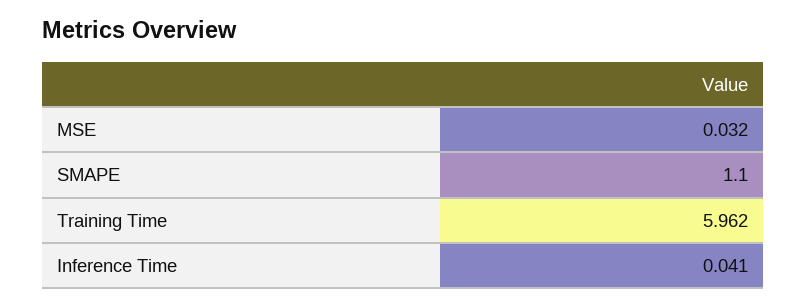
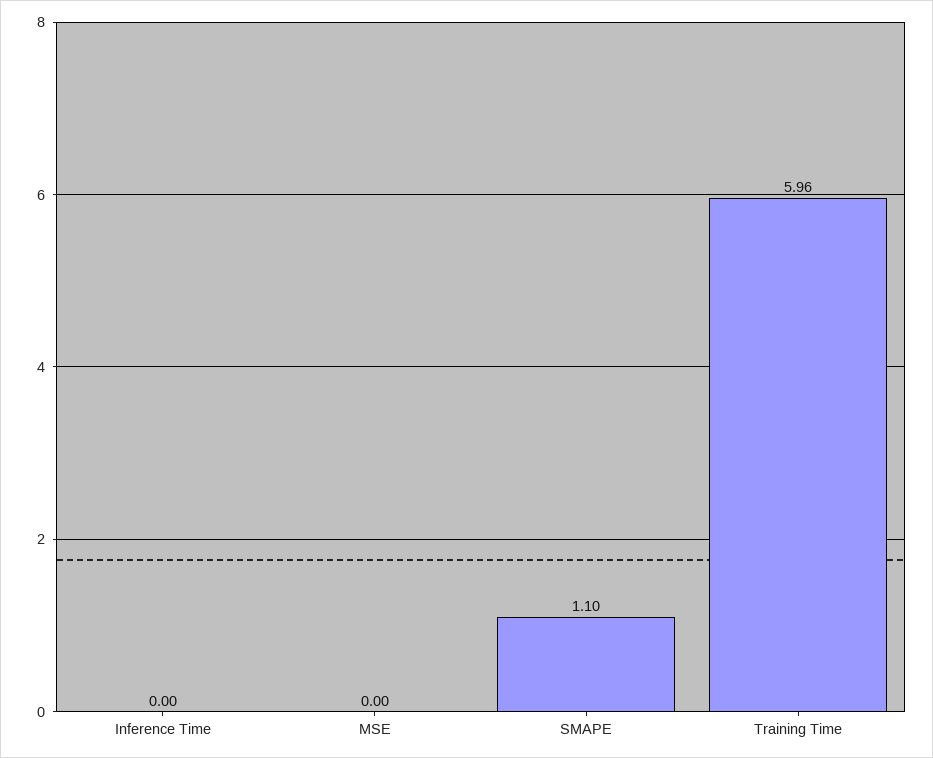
  {
-   "MSE": 0.032,
+   "MSE": 0,
    "SMAPE": 1.1,
    "Training Time": 5.962,
-   "Inference Time": 0.041
+   "Inference Time": 0
  }

